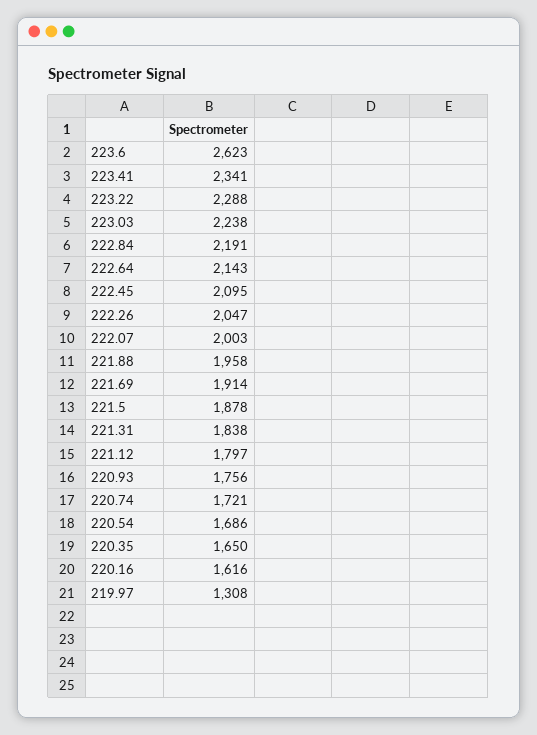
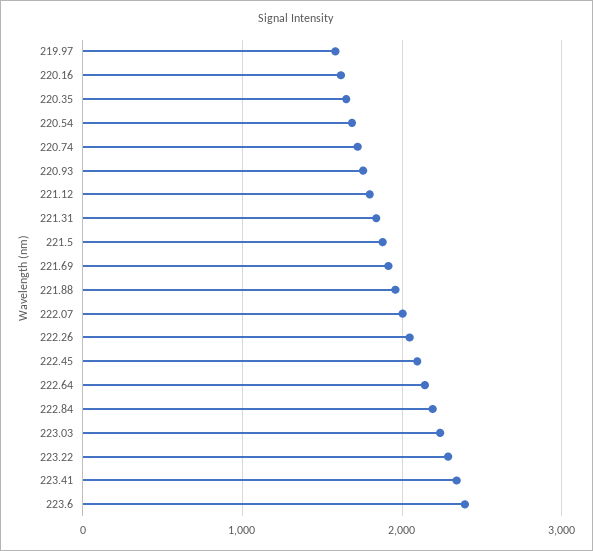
  {
-   "223.6": 2623,
+   "223.6": 2400,
    "223.41": 2341,
    "223.22": 2288,
    "223.03": 2238,
    "222.84": 2191,
    "222.64": 2143,
    "222.45": 2095,
    "222.26": 2047,
    "222.07": 2003,
    "221.88": 1958,
    "221.69": 1914,
    "221.5": 1878,
    "221.31": 1838,
    "221.12": 1797,
    "220.93": 1756,
    "220.74": 1721,
    "220.54": 1686,
    "220.35": 1650,
    "220.16": 1616,
-   "219.97": 1308
+   "219.97": 1600
  }

